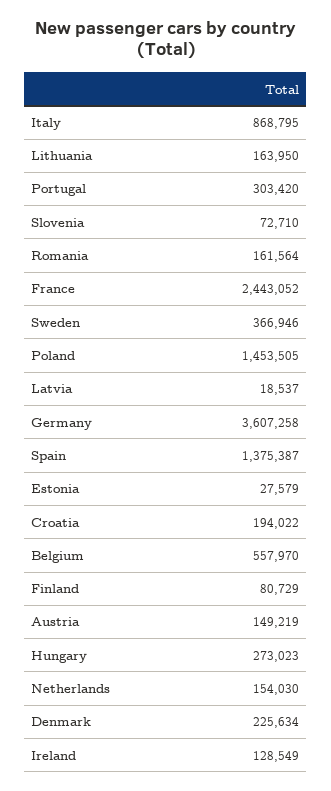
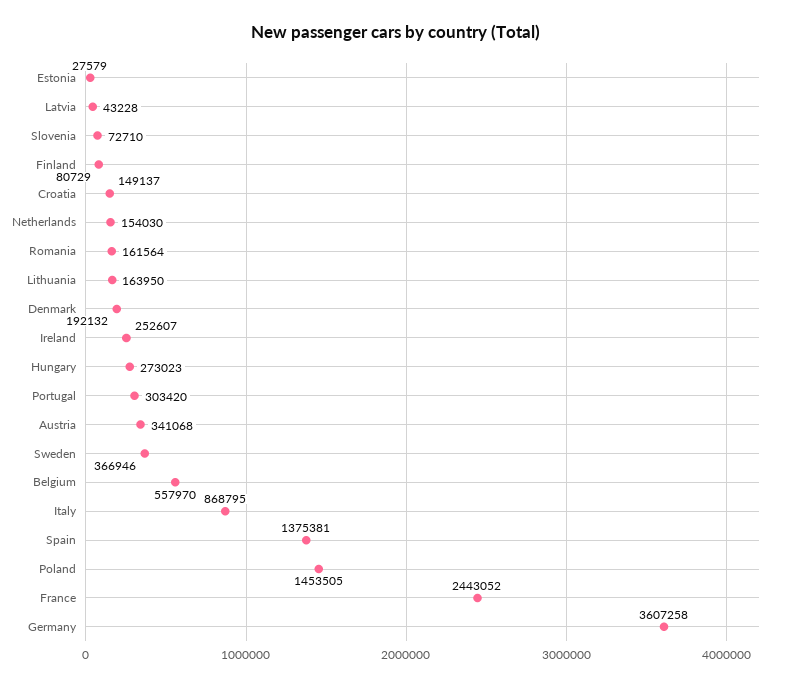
  {
    "Italy": 868795,
    "Lithuania": 163950,
    "Portugal": 303420,
    "Slovenia": 72710,
    "Romania": 161564,
    "France": 2443052,
    "Sweden": 366946,
    "Poland": 1453505,
-   "Latvia": 18537,
+   "Latvia": 43228,
    "Germany": 3607258,
-   "Spain": 1375387,
+   "Spain": 1375381,
    "Estonia": 27579,
-   "Croatia": 194022,
+   "Croatia": 149137,
    "Belgium": 557970,
    "Finland": 80729,
-   "Austria": 149219,
+   "Austria": 341068,
    "Hungary": 273023,
    "Netherlands": 154030,
-   "Denmark": 225634,
+   "Denmark": 192132,
-   "Ireland": 128549
+   "Ireland": 252607
  }

